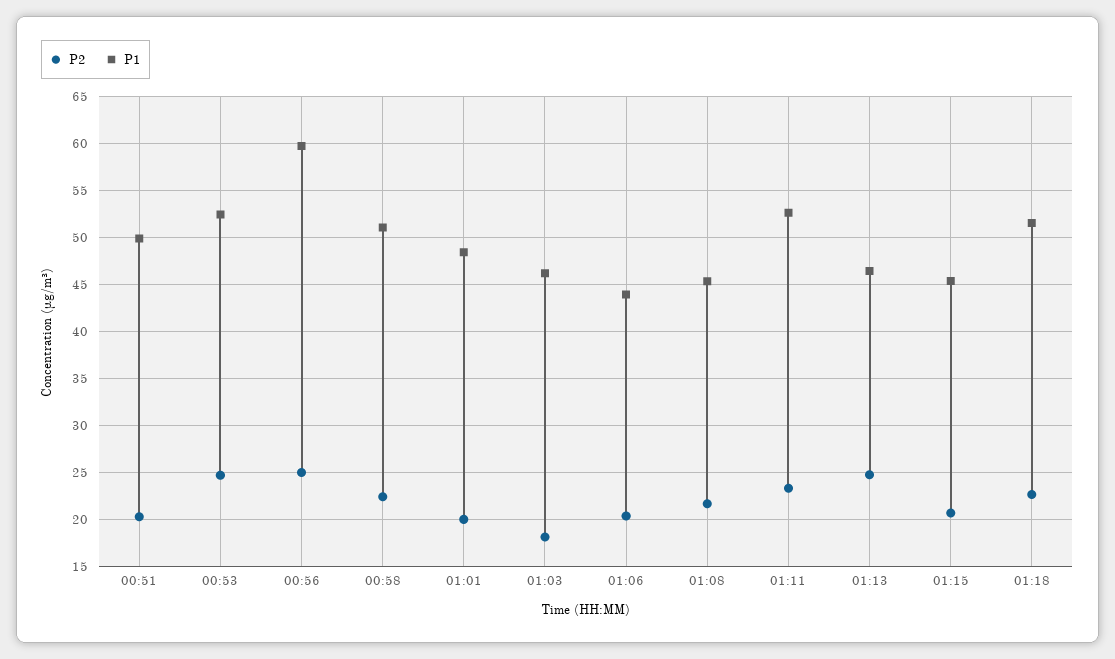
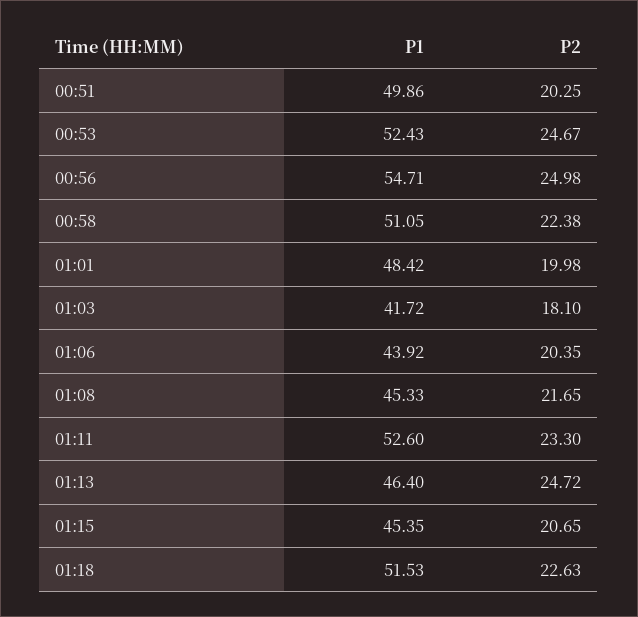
  {
    "P2": {
      "00:51": 20.25,
      "00:53": 24.67,
      "00:56": 24.98,
      "00:58": 22.38,
      "01:01": 19.98,
      "01:03": 18.1,
      "01:06": 20.35,
      "01:08": 21.65,
      "01:11": 23.3,
      "01:13": 24.72,
      "01:15": 20.65,
      "01:18": 22.63
    },
    "P1": {
      "00:51": 49.86,
      "00:53": 52.43,
-     "00:56": 60,
+     "00:56": 54.71,
      "00:58": 51.05,
      "01:01": 48.42,
-     "01:03": 46,
+     "01:03": 41.72,
      "01:06": 43.92,
      "01:08": 45.33,
      "01:11": 52.6,
      "01:13": 46.4,
      "01:15": 45.35,
      "01:18": 51.53
    }
  }

